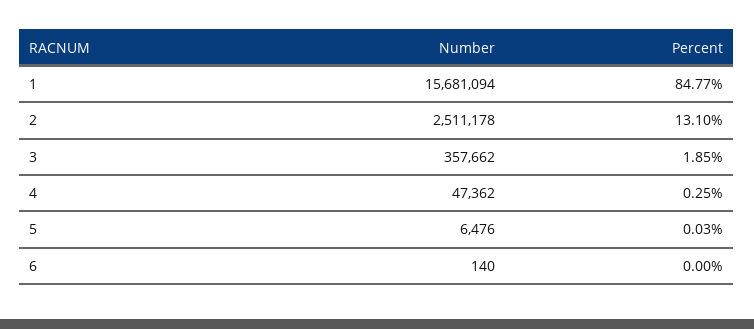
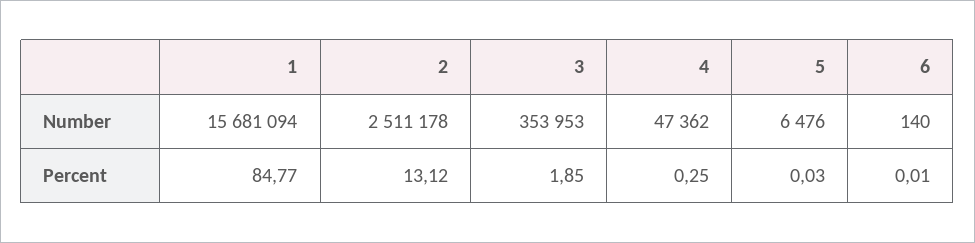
  {
    "Number": {
      "1": 15681094,
      "2": 2511178,
-     "3": 357662,
+     "3": 353953,
      "4": 47362,
      "5": 6476,
      "6": 140
    },
    "Percent": {
      "1": 84.77,
-     "2": 13.1,
+     "2": 13.12,
      "3": 1.85,
      "4": 0.25,
      "5": 0.03,
-     "6": 0
+     "6": 0.01
    }
  }

